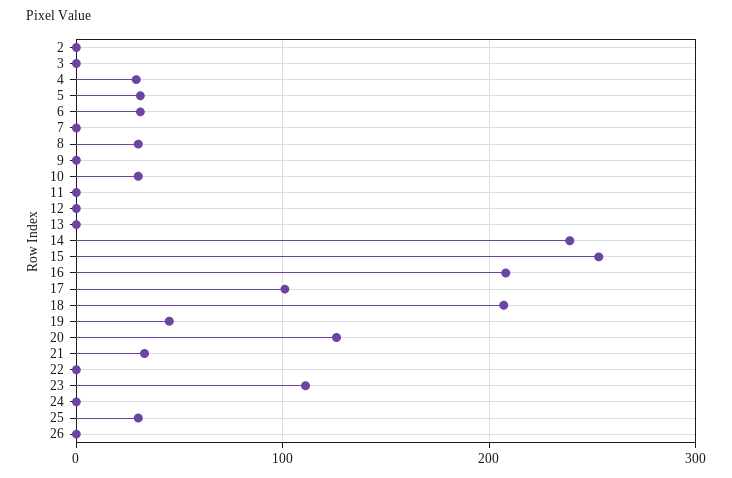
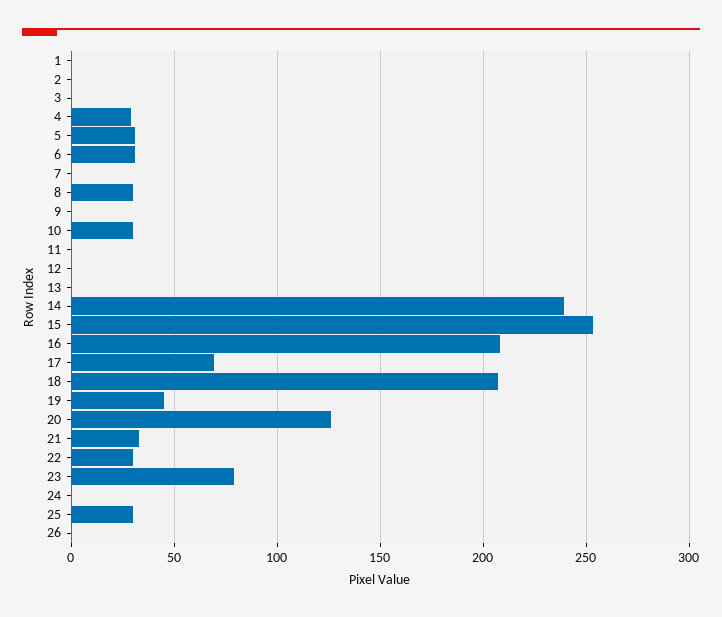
  {
    "2": 0,
    "3": 0,
    "4": 30,
    "5": 30,
    "6": 30,
    "7": 0,
    "8": 30,
    "9": 0,
    "10": 30,
    "11": 0,
    "12": 0,
    "13": 0,
    "14": 240,
    "15": 255,
    "16": 210,
-   "17": 100,
+   "17": 70,
    "18": 205,
    "19": 45,
    "20": 125,
    "21": 35,
-   "22": 0,
+   "22": 30,
-   "23": 110,
+   "23": 80,
    "24": 0,
    "25": 30,
-   "26": 0
+   "26": 0,
+   "1": 0
  }

